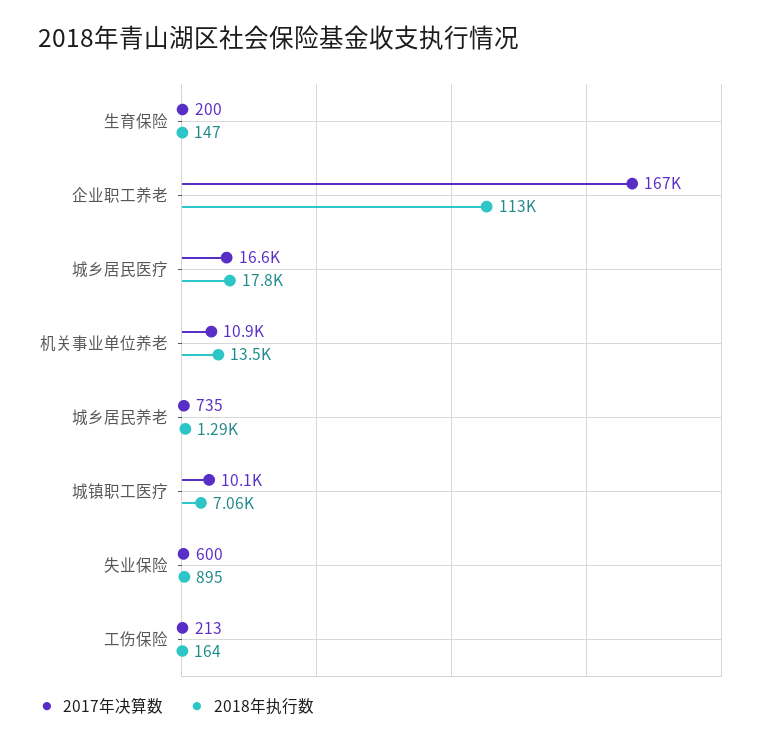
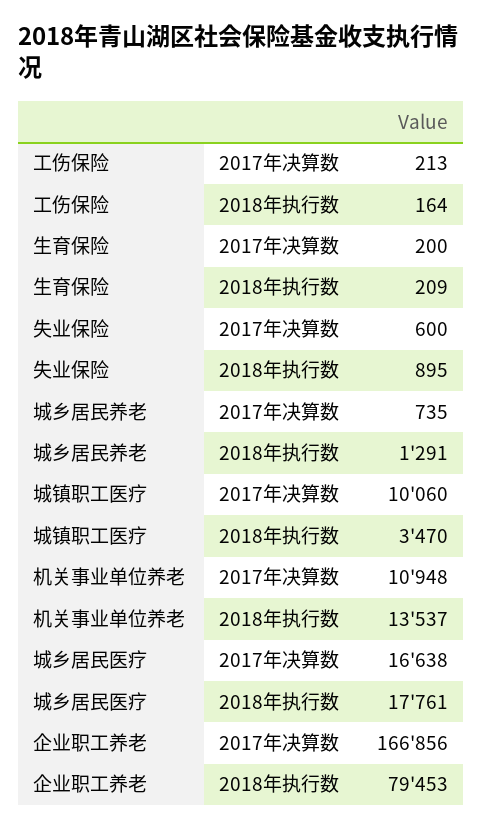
  {
    "2017年决算数": {
      "生育保险": 200,
      "企业职工养老": 166856,
      "城乡居民医疗": 16638,
      "机关事业单位养老": 10948,
      "城乡居民养老": 735,
      "城镇职工医疗": 10060,
      "失业保险": 600,
      "工伤保险": 213
    },
    "2018年执行数": {
-     "生育保险": 147,
+     "生育保险": 209,
-     "企业职工养老": 113000,
+     "企业职工养老": 79453,
      "城乡居民医疗": 17761,
      "机关事业单位养老": 13537,
      "城乡居民养老": 1291,
-     "城镇职工医疗": 7060,
+     "城镇职工医疗": 3470,
      "失业保险": 895,
      "工伤保险": 164
    }
  }

